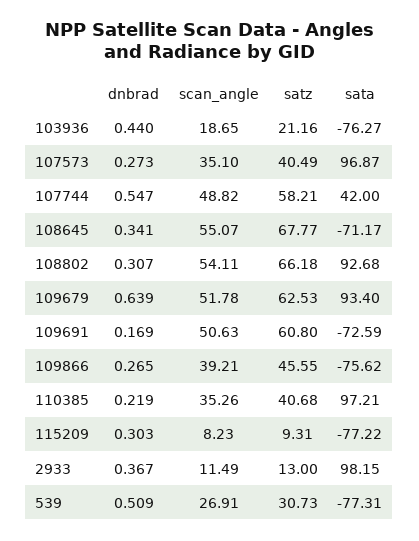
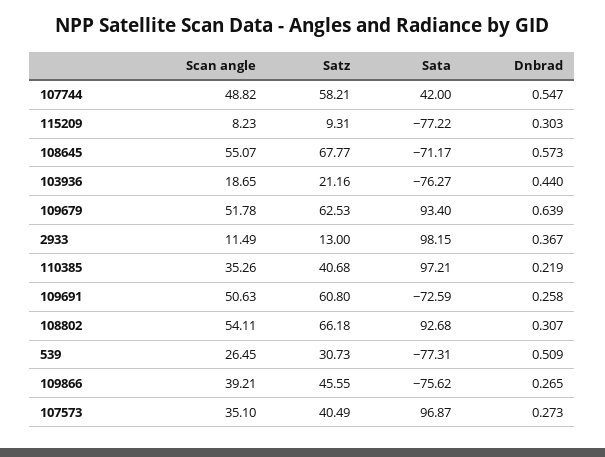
  {
    "dnbrad": {
      "103936": 0.44,
      "107573": 0.273,
      "107744": 0.547,
-     "108645": 0.341,
+     "108645": 0.573,
      "108802": 0.307,
      "109679": 0.639,
-     "109691": 0.169,
+     "109691": 0.258,
      "109866": 0.265,
      "110385": 0.219,
      "115209": 0.303,
      "2933": 0.367,
      "539": 0.509
    },
    "scan_angle": {
      "103936": 18.65,
      "107573": 35.1,
      "107744": 48.82,
      "108645": 55.07,
      "108802": 54.11,
      "109679": 51.78,
      "109691": 50.63,
      "109866": 39.21,
      "110385": 35.26,
      "115209": 8.23,
      "2933": 11.49,
-     "539": 26.91
+     "539": 26.45
    },
    "satz": {
      "103936": 21.16,
      "107573": 40.49,
      "107744": 58.21,
      "108645": 67.77,
      "108802": 66.18,
      "109679": 62.53,
      "109691": 60.8,
      "109866": 45.55,
      "110385": 40.68,
      "115209": 9.31,
      "2933": 13,
      "539": 30.73
    },
    "sata": {
      "103936": -76.27,
      "107573": 96.87,
      "107744": 42,
      "108645": -71.17,
      "108802": 92.68,
      "109679": 93.4,
      "109691": -72.59,
      "109866": -75.62,
      "110385": 97.21,
      "115209": -77.22,
      "2933": 98.15,
      "539": -77.31
    }
  }

